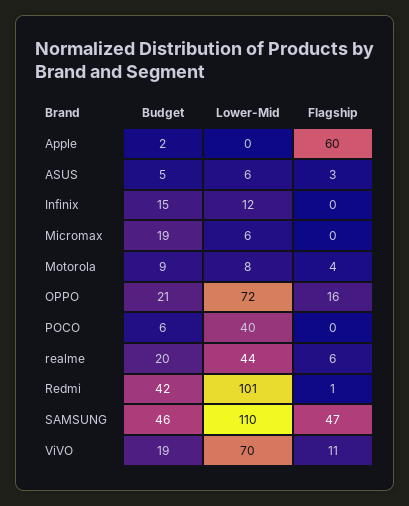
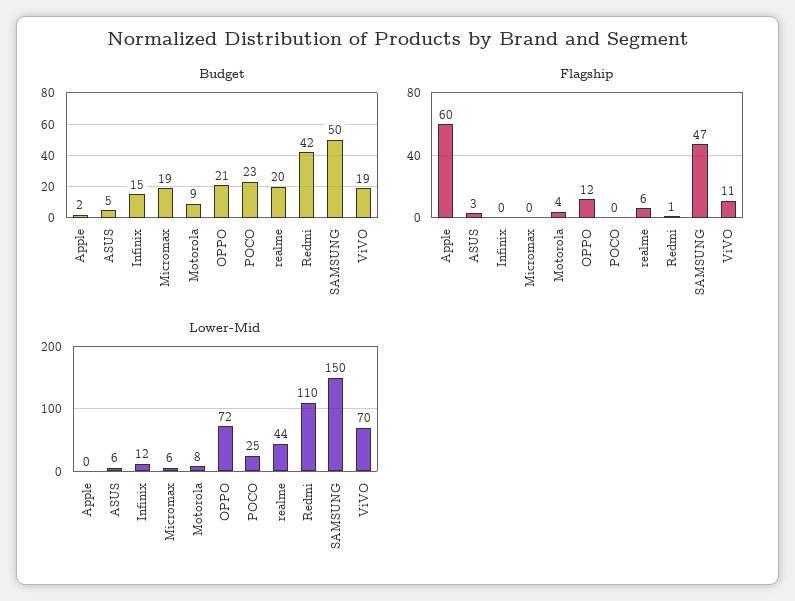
  {
    "Budget": {
      "Apple": 2,
      "ASUS": 5,
      "Infinix": 15,
      "Micromax": 19,
      "Motorola": 9,
      "OPPO": 21,
-     "POCO": 6,
+     "POCO": 23,
      "realme": 20,
      "Redmi": 42,
-     "SAMSUNG": 46,
+     "SAMSUNG": 50,
      "ViVO": 19
    },
    "Lower-Mid": {
      "Apple": 0,
      "ASUS": 6,
      "Infinix": 12,
      "Micromax": 6,
      "Motorola": 8,
      "OPPO": 72,
-     "POCO": 40,
+     "POCO": 25,
      "realme": 44,
-     "Redmi": 101,
+     "Redmi": 110,
-     "SAMSUNG": 110,
+     "SAMSUNG": 150,
      "ViVO": 70
    },
    "Flagship": {
      "Apple": 60,
      "ASUS": 3,
      "Infinix": 0,
      "Micromax": 0,
      "Motorola": 4,
-     "OPPO": 16,
+     "OPPO": 12,
      "POCO": 0,
      "realme": 6,
      "Redmi": 1,
      "SAMSUNG": 47,
      "ViVO": 11
    }
  }

